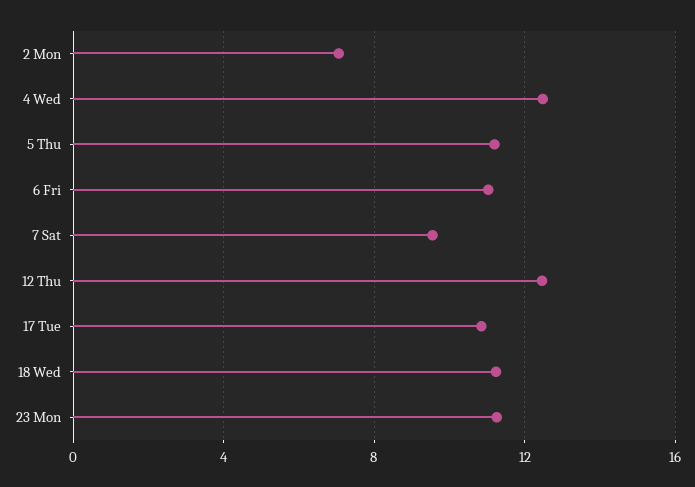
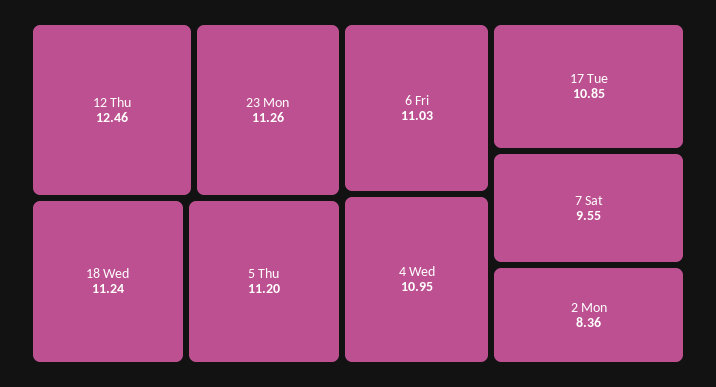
  {
-   "2 Mon": 7,
+   "2 Mon": 8.36,
-   "4 Wed": 12.5,
+   "4 Wed": 10.95,
    "5 Thu": 11.2,
    "6 Fri": 11.03,
    "7 Sat": 9.55,
    "12 Thu": 12.46,
    "17 Tue": 10.85,
    "18 Wed": 11.24,
    "23 Mon": 11.26
  }

